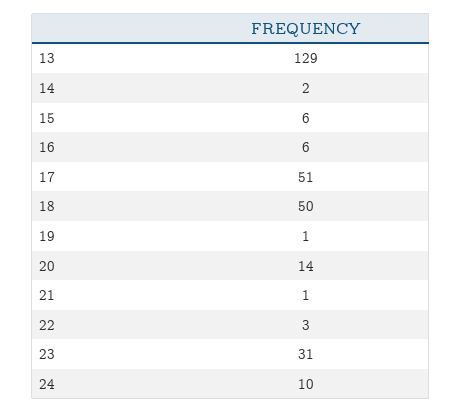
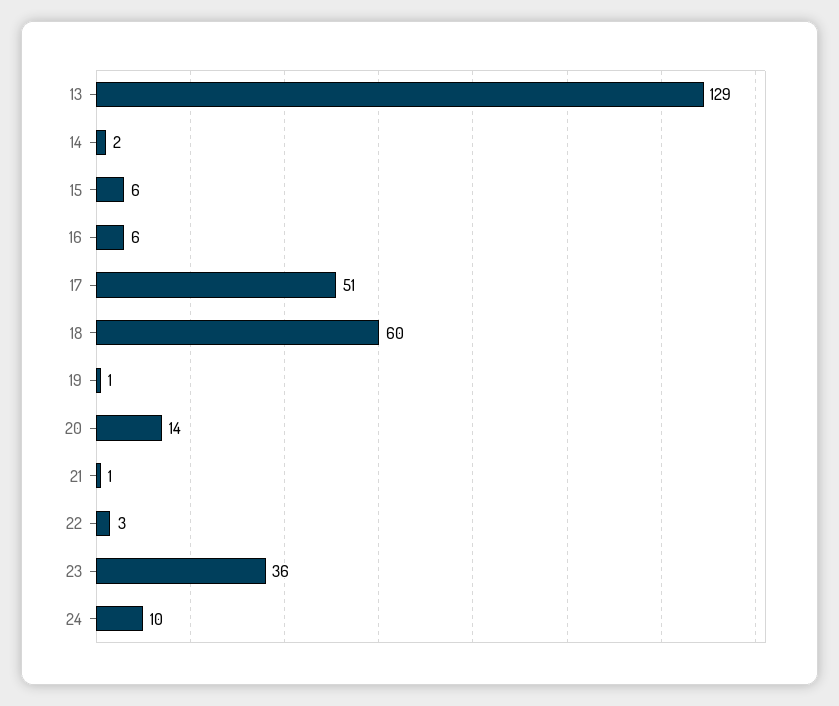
  {
    "13": 129,
    "14": 2,
    "15": 6,
    "16": 6,
    "17": 51,
-   "18": 50,
+   "18": 60,
    "19": 1,
    "20": 14,
    "21": 1,
    "22": 3,
-   "23": 31,
+   "23": 36,
    "24": 10
  }

